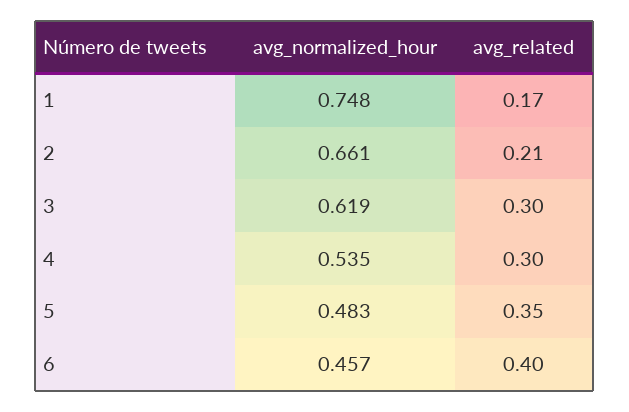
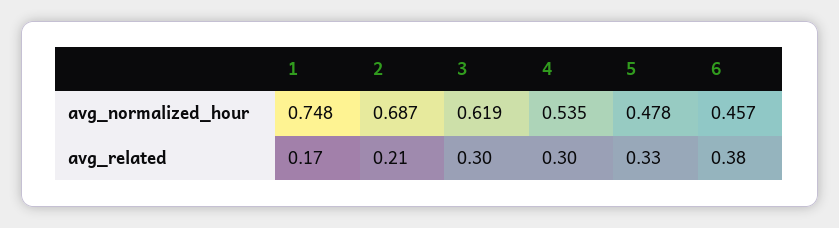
  {
    "avg_normalized_hour": {
      "1": 0.748,
-     "2": 0.661,
+     "2": 0.687,
      "3": 0.619,
      "4": 0.535,
-     "5": 0.483,
+     "5": 0.478,
      "6": 0.457
    },
    "avg_related": {
      "1": 0.17,
      "2": 0.21,
      "3": 0.3,
      "4": 0.3,
-     "5": 0.35,
+     "5": 0.33,
-     "6": 0.4
+     "6": 0.38
    }
  }

